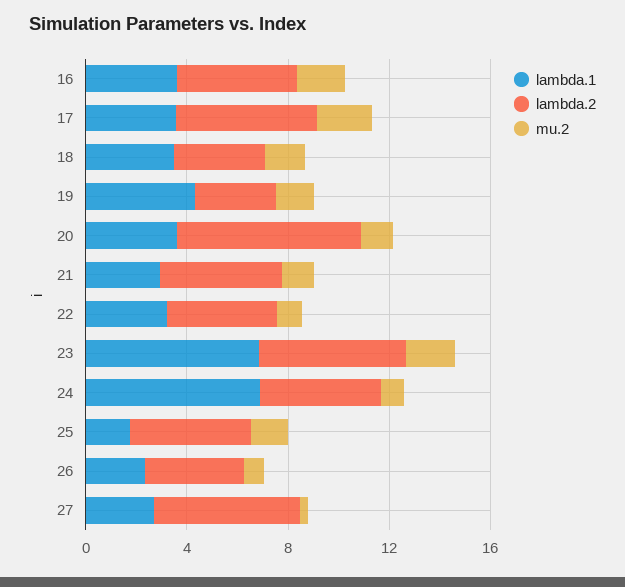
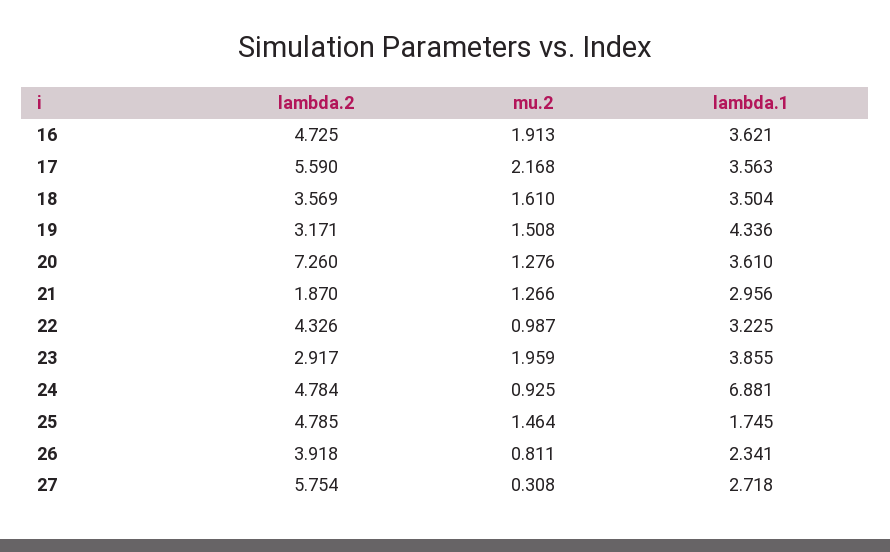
  {
    "lambda.1": {
      "16": 3.621,
      "17": 3.563,
      "18": 3.504,
      "19": 4.336,
      "20": 3.61,
      "21": 2.956,
      "22": 3.225,
-     "23": 7,
+     "23": 3.855,
      "24": 6.881,
      "25": 1.745,
      "26": 2.341,
      "27": 2.718
    },
    "lambda.2": {
      "16": 4.725,
      "17": 5.59,
      "18": 3.569,
      "19": 3.171,
      "20": 7.26,
-     "21": 5,
+     "21": 1.87,
      "22": 4.326,
-     "23": 6,
+     "23": 2.917,
      "24": 4.784,
      "25": 4.785,
      "26": 3.918,
      "27": 5.754
    },
    "mu.2": {
      "16": 1.913,
      "17": 2.168,
      "18": 1.61,
      "19": 1.508,
      "20": 1.276,
      "21": 1.266,
      "22": 0.987,
      "23": 1.959,
      "24": 0.925,
      "25": 1.464,
      "26": 0.811,
      "27": 0.308
    }
  }

